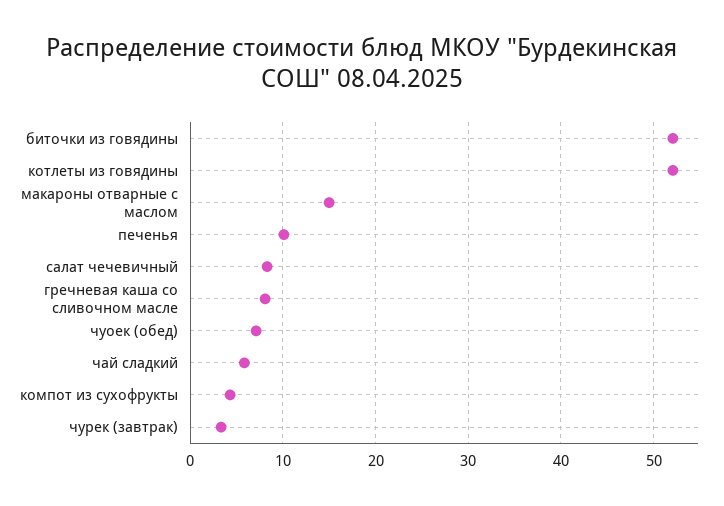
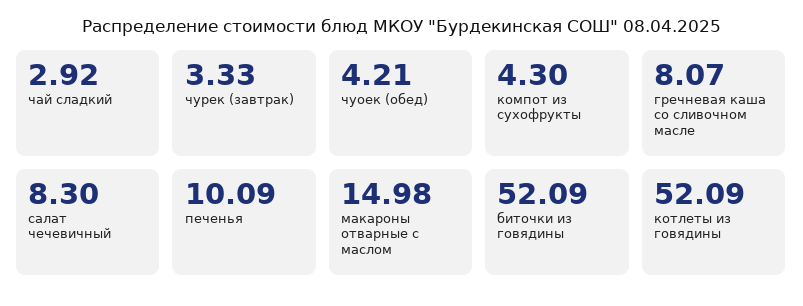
  {
    "биточки из говядины": 52.09,
    "котлеты из говядины": 52.09,
    "макароны отварные с маслом": 14.98,
    "печенья": 10.09,
    "салат чечевичный": 8.3,
    "гречневая каша со сливочном масле": 8.07,
-   "чуоек (обед)": 7,
+   "чуоек (обед)": 4.21,
-   "чай сладкий": 6,
+   "чай сладкий": 2.92,
    "компот из сухофрукты": 4.3,
    "чурек (завтрак)": 3.33
  }

